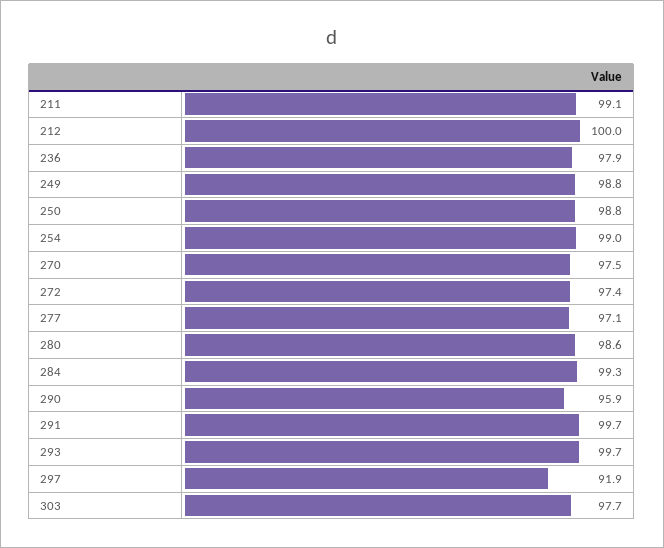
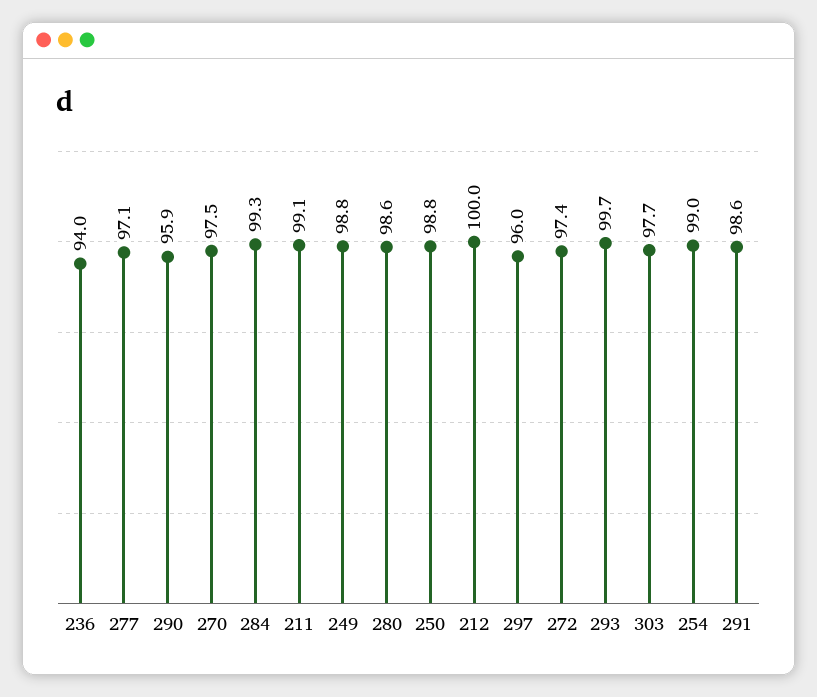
  {
    "211": 99.1,
    "212": 100,
-   "236": 97.9,
+   "236": 94,
    "249": 98.8,
    "250": 98.8,
    "254": 99,
    "270": 97.5,
    "272": 97.4,
    "277": 97.1,
    "280": 98.6,
    "284": 99.3,
    "290": 95.9,
-   "291": 99.7,
+   "291": 98.6,
    "293": 99.7,
-   "297": 91.9,
+   "297": 96,
    "303": 97.7
  }

